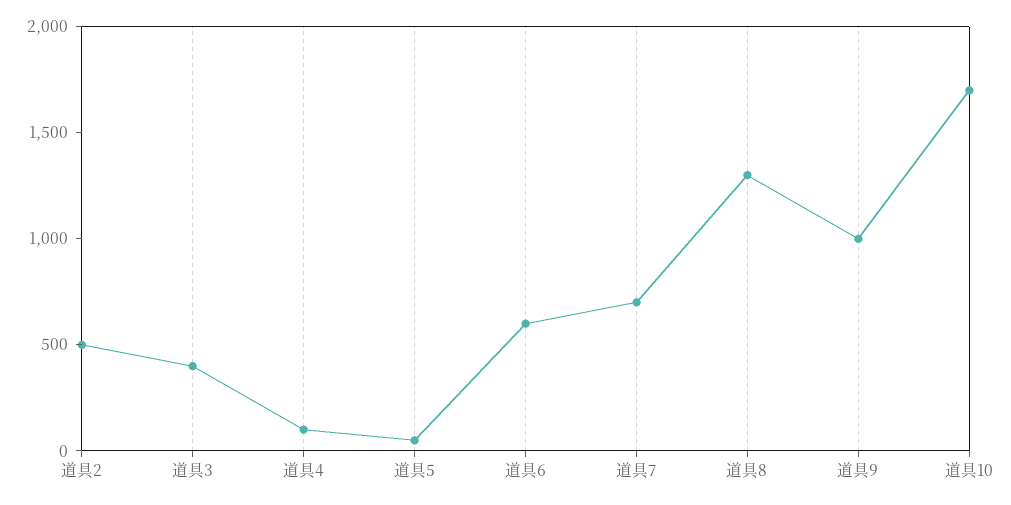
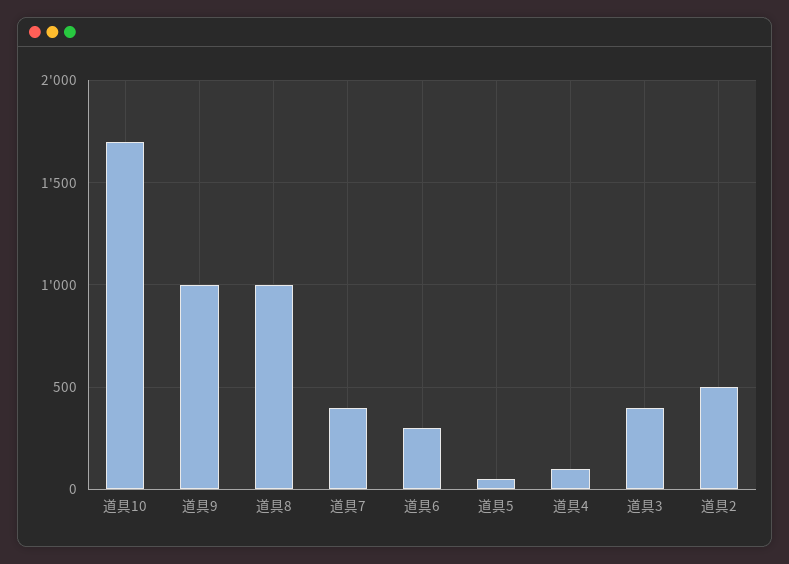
  {
    "道具2": 500,
    "道具3": 400,
    "道具4": 100,
    "道具5": 50,
-   "道具6": 600,
+   "道具6": 300,
-   "道具7": 700,
+   "道具7": 400,
-   "道具8": 1300,
+   "道具8": 1000,
    "道具9": 1000,
    "道具10": 1700
  }

